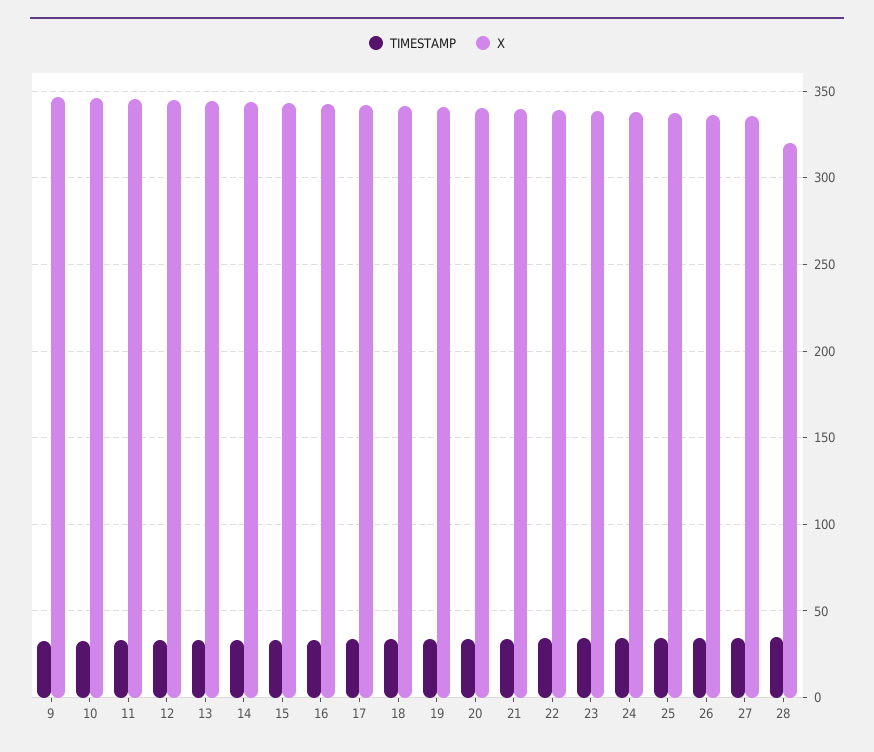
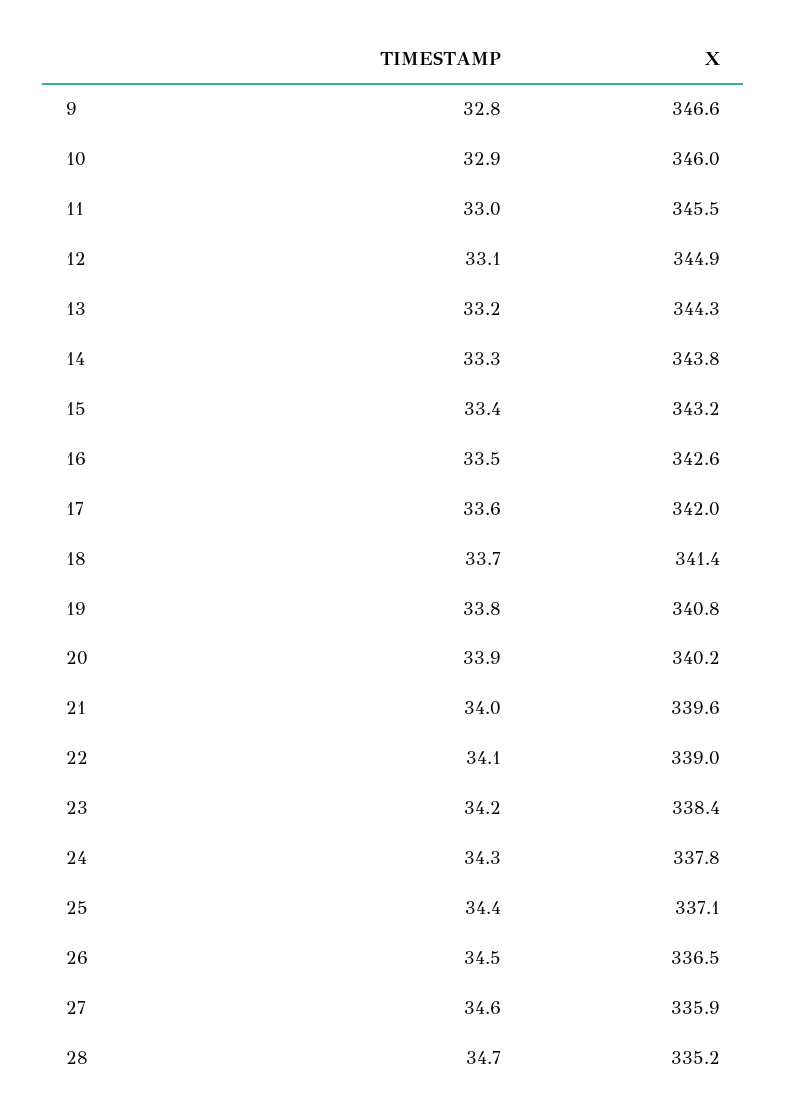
  {
    "TIMESTAMP": {
      "9": 32.8,
      "10": 32.9,
      "11": 33,
      "12": 33.1,
      "13": 33.2,
      "14": 33.3,
      "15": 33.4,
      "16": 33.5,
      "17": 33.6,
      "18": 33.7,
      "19": 33.8,
      "20": 33.9,
      "21": 34,
      "22": 34.1,
      "23": 34.2,
      "24": 34.3,
      "25": 34.4,
      "26": 34.5,
      "27": 34.6,
      "28": 34.7
    },
    "X": {
      "9": 346.6,
      "10": 346,
      "11": 345.5,
      "12": 344.9,
      "13": 344.3,
      "14": 343.8,
      "15": 343.2,
      "16": 342.6,
      "17": 342,
      "18": 341.4,
      "19": 340.8,
      "20": 340.2,
      "21": 339.6,
      "22": 339,
      "23": 338.4,
      "24": 337.8,
      "25": 337.1,
      "26": 336.5,
      "27": 335.9,
-     "28": 320
+     "28": 335.2
    }
  }

